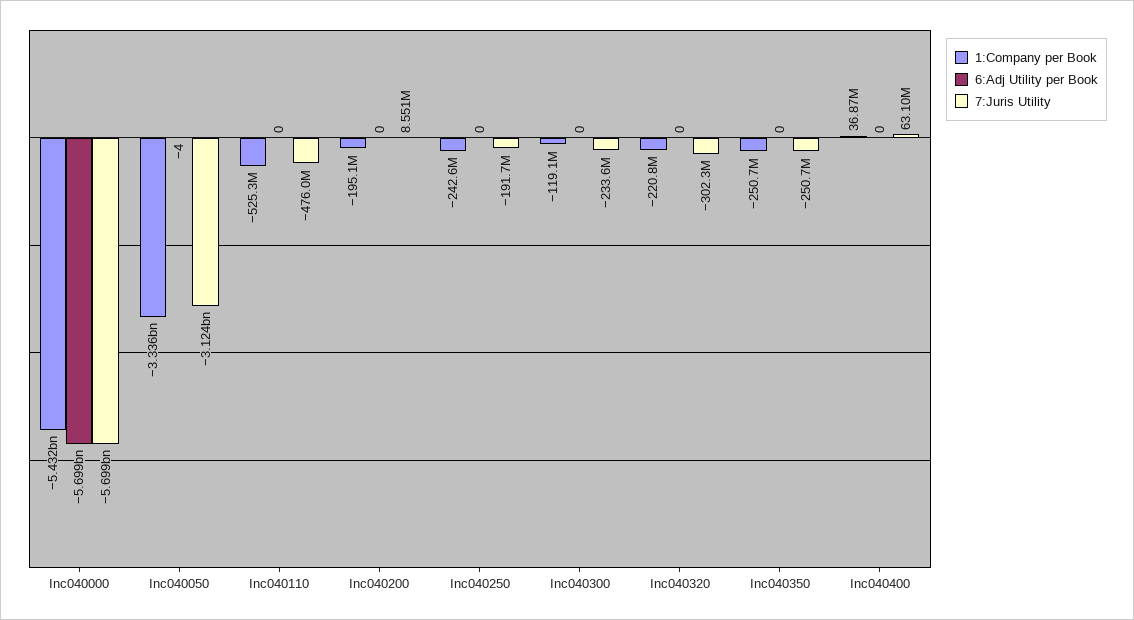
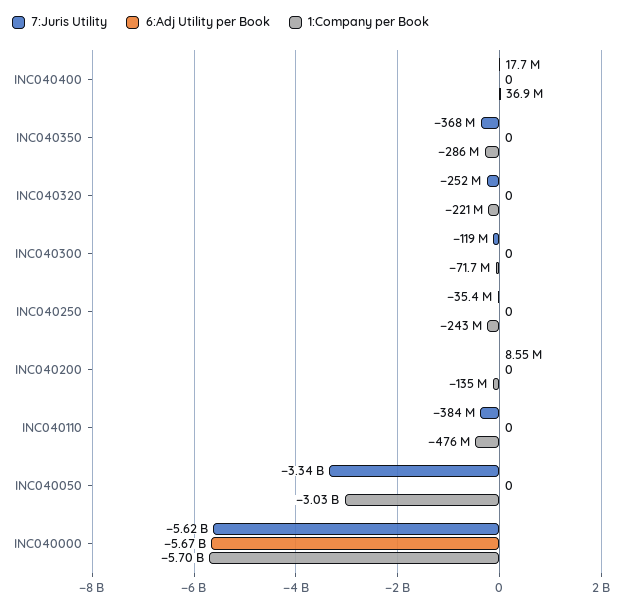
  {
    "1:Company per Book": {
-     "Inc040000": -5432000000,
+     "Inc040000": -5700000000,
-     "Inc040050": -3336000000,
+     "Inc040050": -3030000000,
-     "Inc040110": -525300000,
+     "Inc040110": -476000000,
-     "Inc040200": -195100000,
+     "Inc040200": -135000000,
      "Inc040250": -242600000,
-     "Inc040300": -119100000,
+     "Inc040300": -71700000,
      "Inc040320": -220800000,
-     "Inc040350": -250700000,
+     "Inc040350": -286000000,
      "Inc040400": 36870000
    },
    "6:Adj Utility per Book": {
-     "Inc040000": -5699000000,
+     "Inc040000": -5670000000,
-     "Inc040050": -4,
+     "Inc040050": 0,
      "Inc040110": 0,
      "Inc040200": 0,
      "Inc040250": 0,
      "Inc040300": 0,
      "Inc040320": 0,
      "Inc040350": 0,
      "Inc040400": 0
    },
    "7:Juris Utility": {
-     "Inc040000": -5699000000,
+     "Inc040000": -5620000000,
-     "Inc040050": -3124000000,
+     "Inc040050": -3340000000,
-     "Inc040110": -476000000,
+     "Inc040110": -384000000,
      "Inc040200": 8551000,
-     "Inc040250": -191700000,
+     "Inc040250": -35400000,
-     "Inc040300": -233600000,
+     "Inc040300": -119000000,
-     "Inc040320": -302300000,
+     "Inc040320": -252000000,
-     "Inc040350": -250700000,
+     "Inc040350": -368000000,
-     "Inc040400": 63100000
+     "Inc040400": 17700000
    }
  }

